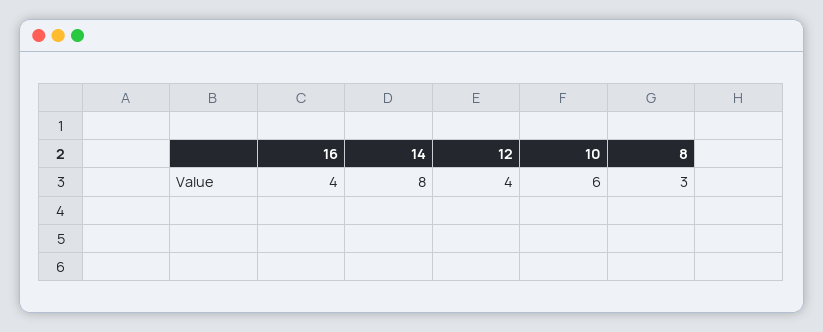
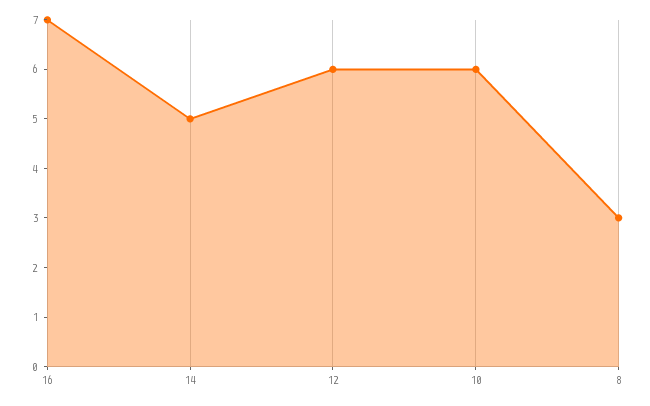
  {
-   "16": 4,
+   "16": 7,
-   "14": 8,
+   "14": 5,
-   "12": 4,
+   "12": 6,
    "10": 6,
    "8": 3
  }

